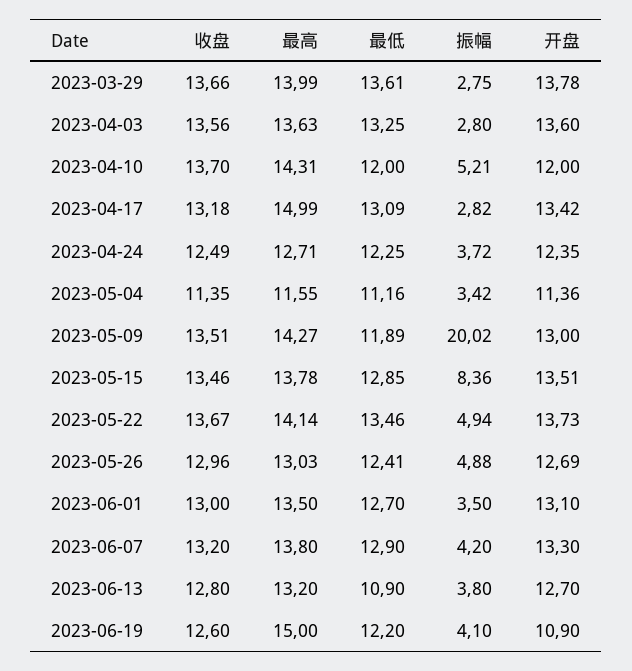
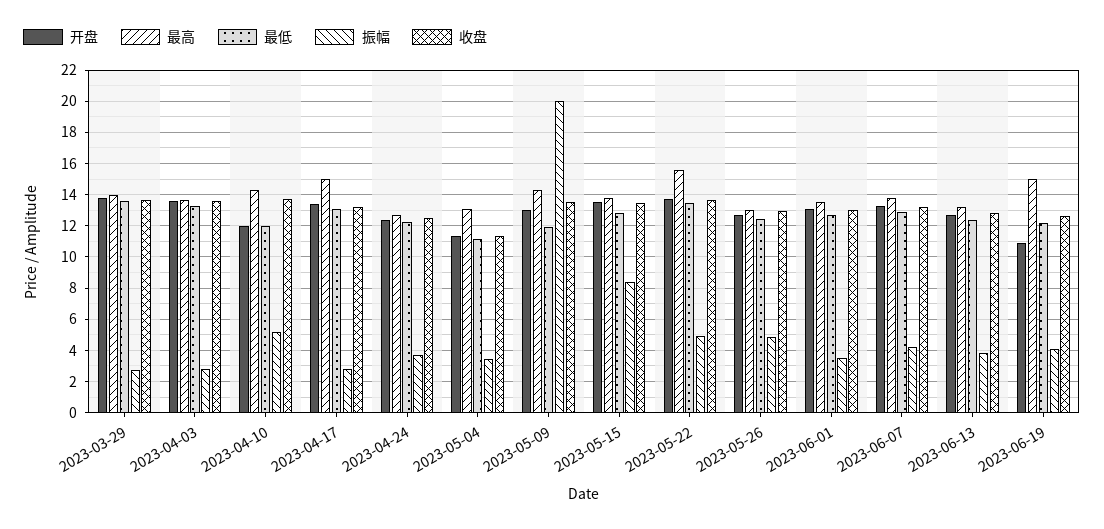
  {
    "收盘": {
      "2023-03-29": 13.66,
      "2023-04-03": 13.56,
      "2023-04-10": 13.7,
      "2023-04-17": 13.18,
      "2023-04-24": 12.49,
      "2023-05-04": 11.35,
      "2023-05-09": 13.51,
      "2023-05-15": 13.46,
      "2023-05-22": 13.67,
      "2023-05-26": 12.96,
      "2023-06-01": 13,
      "2023-06-07": 13.2,
      "2023-06-13": 12.8,
      "2023-06-19": 12.6
    },
    "最高": {
      "2023-03-29": 13.99,
      "2023-04-03": 13.63,
      "2023-04-10": 14.31,
      "2023-04-17": 14.99,
      "2023-04-24": 12.71,
-     "2023-05-04": 11.55,
+     "2023-05-04": 13,
      "2023-05-09": 14.27,
      "2023-05-15": 13.78,
-     "2023-05-22": 14.14,
+     "2023-05-22": 15.5,
      "2023-05-26": 13.03,
      "2023-06-01": 13.5,
      "2023-06-07": 13.8,
      "2023-06-13": 13.2,
      "2023-06-19": 15
    },
    "最低": {
      "2023-03-29": 13.61,
      "2023-04-03": 13.25,
      "2023-04-10": 12,
      "2023-04-17": 13.09,
      "2023-04-24": 12.25,
      "2023-05-04": 11.16,
      "2023-05-09": 11.89,
      "2023-05-15": 12.85,
      "2023-05-22": 13.46,
      "2023-05-26": 12.41,
      "2023-06-01": 12.7,
      "2023-06-07": 12.9,
-     "2023-06-13": 10.9,
+     "2023-06-13": 12.5,
      "2023-06-19": 12.2
    },
    "振幅": {
      "2023-03-29": 2.75,
      "2023-04-03": 2.8,
      "2023-04-10": 5.21,
      "2023-04-17": 2.82,
      "2023-04-24": 3.72,
      "2023-05-04": 3.42,
      "2023-05-09": 20.02,
      "2023-05-15": 8.36,
      "2023-05-22": 4.94,
      "2023-05-26": 4.88,
      "2023-06-01": 3.5,
      "2023-06-07": 4.2,
      "2023-06-13": 3.8,
      "2023-06-19": 4.1
    },
    "开盘": {
      "2023-03-29": 13.78,
      "2023-04-03": 13.6,
      "2023-04-10": 12,
      "2023-04-17": 13.42,
      "2023-04-24": 12.35,
      "2023-05-04": 11.36,
      "2023-05-09": 13,
      "2023-05-15": 13.51,
      "2023-05-22": 13.73,
      "2023-05-26": 12.69,
      "2023-06-01": 13.1,
      "2023-06-07": 13.3,
      "2023-06-13": 12.7,
      "2023-06-19": 10.9
    }
  }

